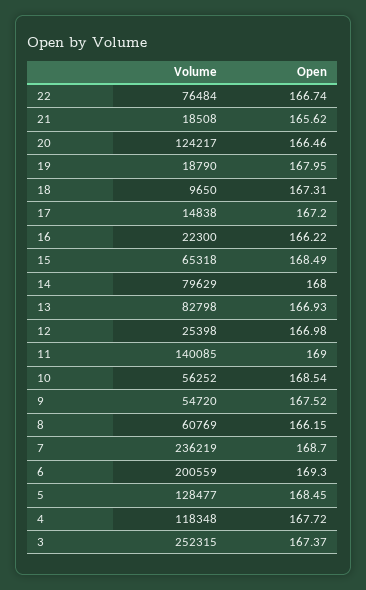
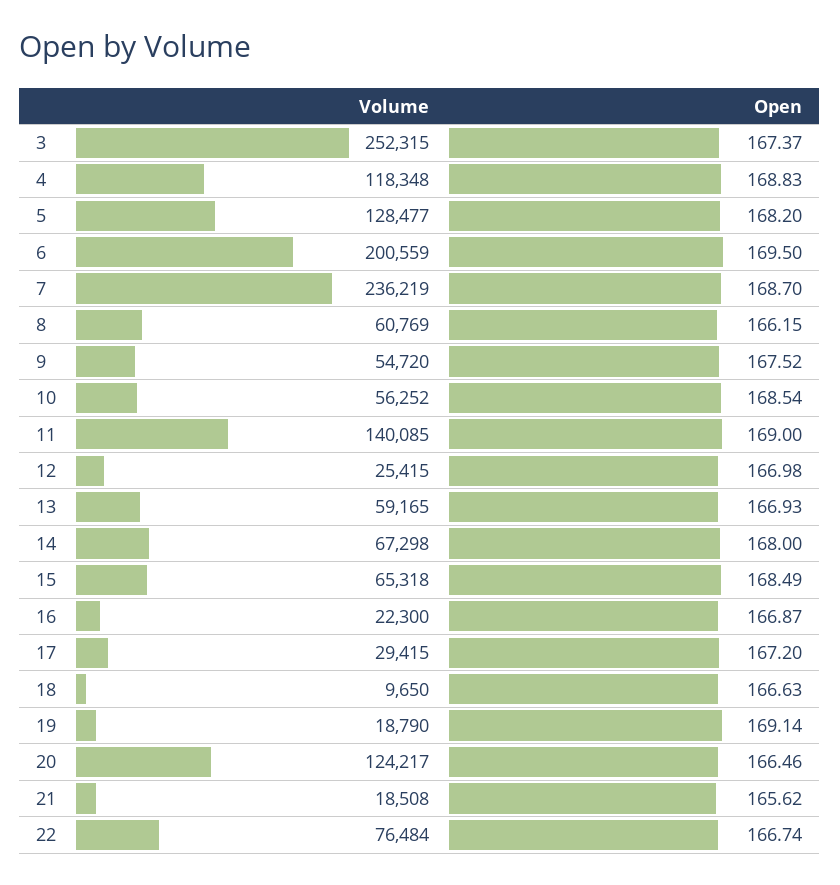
  {
    "Volume": {
      "22": 76484,
      "21": 18508,
      "20": 124217,
      "19": 18790,
      "18": 9650,
-     "17": 14838,
+     "17": 29415,
      "16": 22300,
      "15": 65318,
-     "14": 79629,
+     "14": 67298,
-     "13": 82798,
+     "13": 59165,
-     "12": 25398,
+     "12": 25415,
      "11": 140085,
      "10": 56252,
      "9": 54720,
      "8": 60769,
      "7": 236219,
      "6": 200559,
      "5": 128477,
      "4": 118348,
      "3": 252315
    },
    "Open": {
      "22": 166.74,
      "21": 165.62,
      "20": 166.46,
-     "19": 167.95,
+     "19": 169.14,
-     "18": 167.31,
+     "18": 166.63,
      "17": 167.2,
-     "16": 166.22,
+     "16": 166.87,
      "15": 168.49,
      "14": 168,
      "13": 166.93,
      "12": 166.98,
      "11": 169,
      "10": 168.54,
      "9": 167.52,
      "8": 166.15,
      "7": 168.7,
-     "6": 169.3,
+     "6": 169.5,
-     "5": 168.45,
+     "5": 168.2,
-     "4": 167.72,
+     "4": 168.83,
      "3": 167.37
    }
  }

